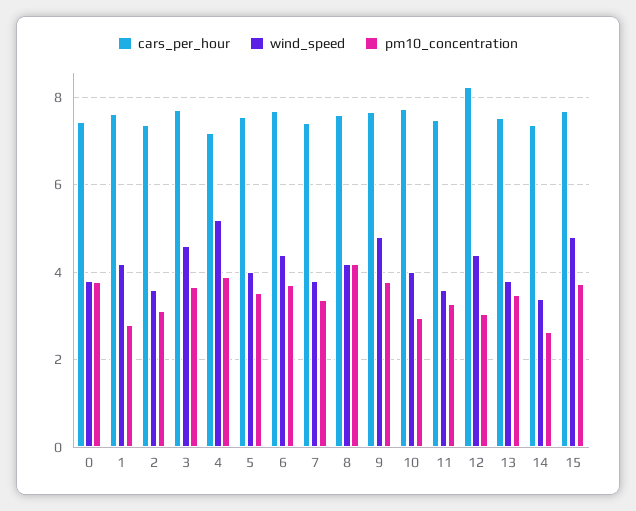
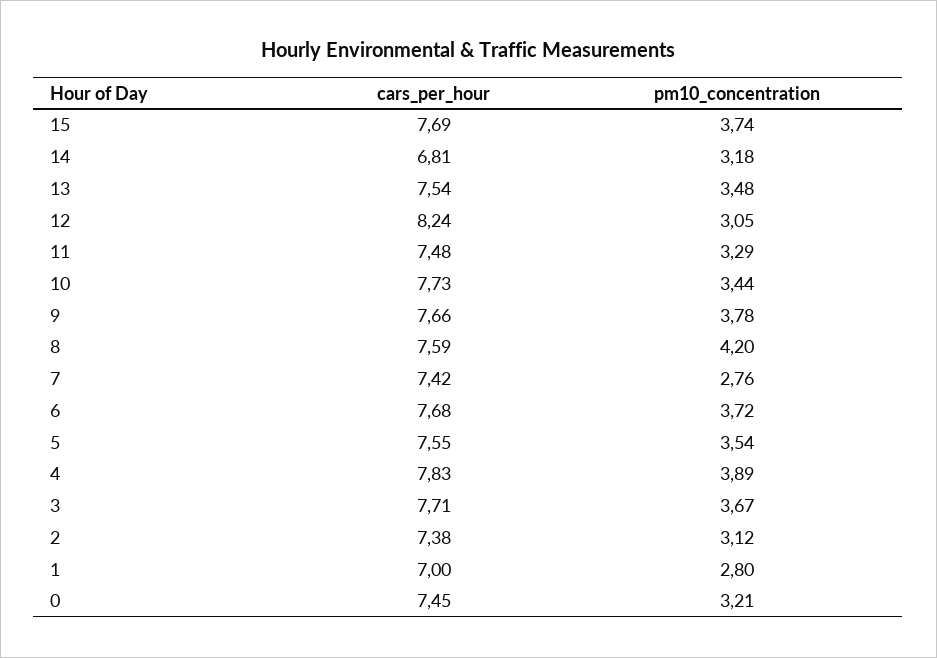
  {
    "cars_per_hour": {
      "0": 7.45,
-     "1": 7.6,
+     "1": 7,
      "2": 7.38,
      "3": 7.71,
-     "4": 7.2,
+     "4": 7.83,
      "5": 7.55,
      "6": 7.68,
      "7": 7.42,
      "8": 7.59,
      "9": 7.66,
      "10": 7.73,
      "11": 7.48,
      "12": 8.24,
      "13": 7.54,
-     "14": 7.4,
+     "14": 6.81,
      "15": 7.69
    },
-   "wind_speed": {
-     "0": 3.8,
-     "1": 4.2,
-     "2": 3.6,
-     "3": 4.6,
-     "4": 5.2,
-     "5": 4,
-     "6": 4.4,
-     "7": 3.8,
-     "8": 4.2,
-     "9": 4.8,
-     "10": 4,
-     "11": 3.6,
-     "12": 4.4,
-     "13": 3.8,
-     "14": 3.4,
-     "15": 4.8
-   },
    "pm10_concentration": {
-     "0": 3.8,
+     "0": 3.21,
      "1": 2.8,
      "2": 3.12,
      "3": 3.67,
      "4": 3.89,
      "5": 3.54,
      "6": 3.72,
-     "7": 3.4,
+     "7": 2.76,
      "8": 4.2,
      "9": 3.78,
-     "10": 3,
+     "10": 3.44,
      "11": 3.29,
      "12": 3.05,
      "13": 3.48,
-     "14": 2.6,
+     "14": 3.18,
      "15": 3.74
    }
  }

